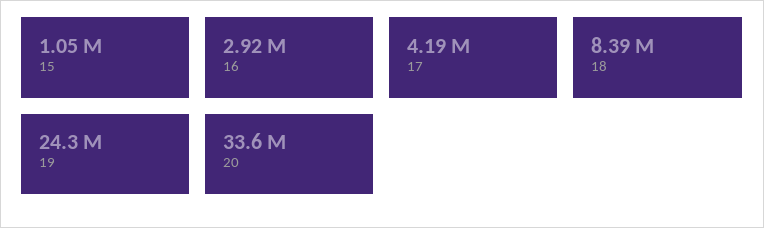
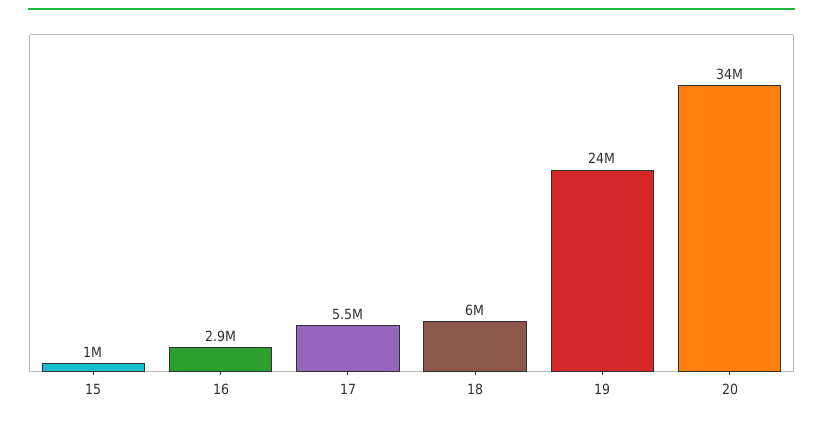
  {
    "15": 1050000,
    "16": 2920000,
-   "17": 4190000,
+   "17": 5500000,
-   "18": 8390000,
+   "18": 6000000,
    "19": 24300000,
    "20": 33600000
  }

